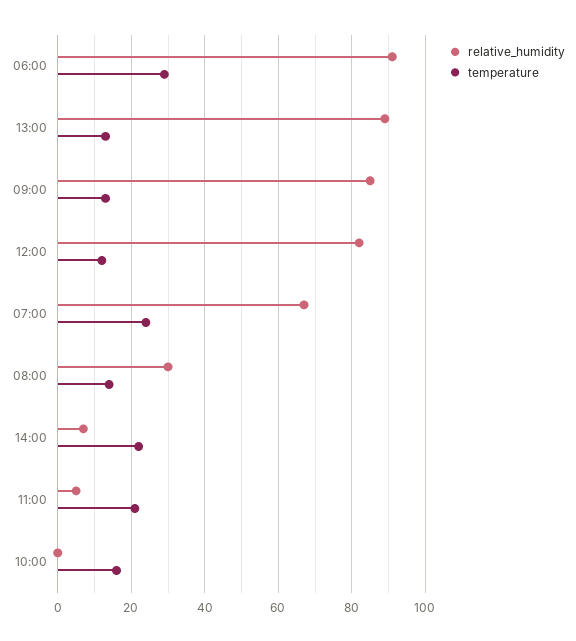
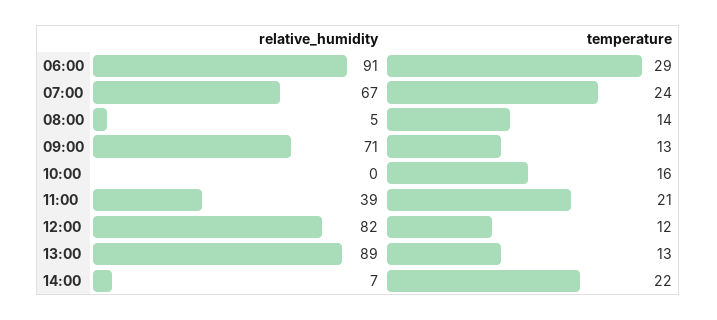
  {
    "relative_humidity": {
      "06:00": 91,
      "13:00": 89,
-     "09:00": 85,
+     "09:00": 71,
      "12:00": 82,
      "07:00": 67,
-     "08:00": 30,
+     "08:00": 5,
      "14:00": 7,
-     "11:00": 5,
+     "11:00": 39,
      "10:00": 0
    },
    "temperature": {
      "06:00": 29,
      "13:00": 13,
      "09:00": 13,
      "12:00": 12,
      "07:00": 24,
      "08:00": 14,
      "14:00": 22,
      "11:00": 21,
      "10:00": 16
    }
  }

